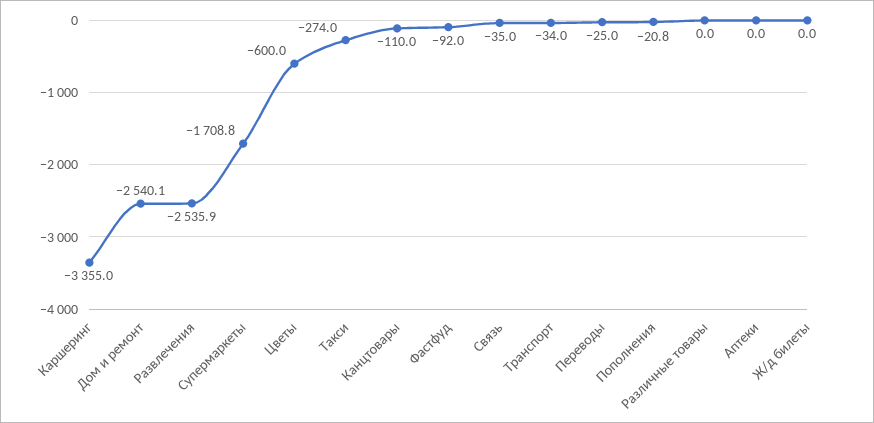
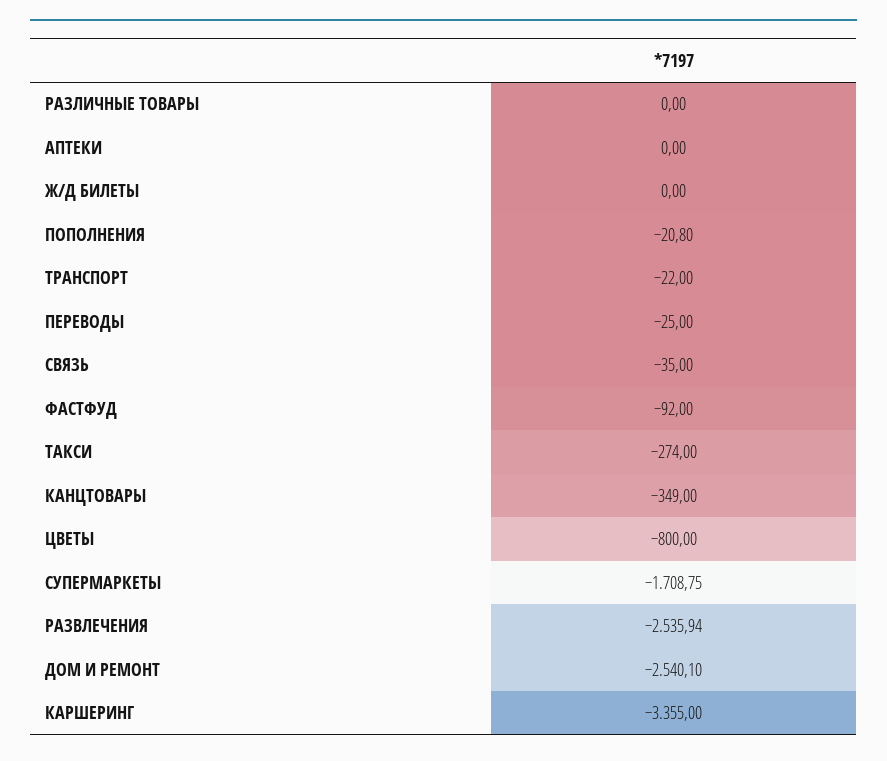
  {
    "Каршеринг": -3355,
    "Дом и ремонт": -2540.1,
    "Развлечения": -2535.94,
    "Супермаркеты": -1708.75,
-   "Цветы": -600,
+   "Цветы": -800,
    "Такси": -274,
-   "Канцтовары": -110,
+   "Канцтовары": -349,
    "Фастфуд": -92,
    "Связь": -35,
-   "Транспорт": -34,
+   "Транспорт": -22,
    "Переводы": -25,
    "Пополнения": -20.8,
    "Различные товары": 0,
    "Аптеки": 0,
    "Ж/д билеты": 0
  }

